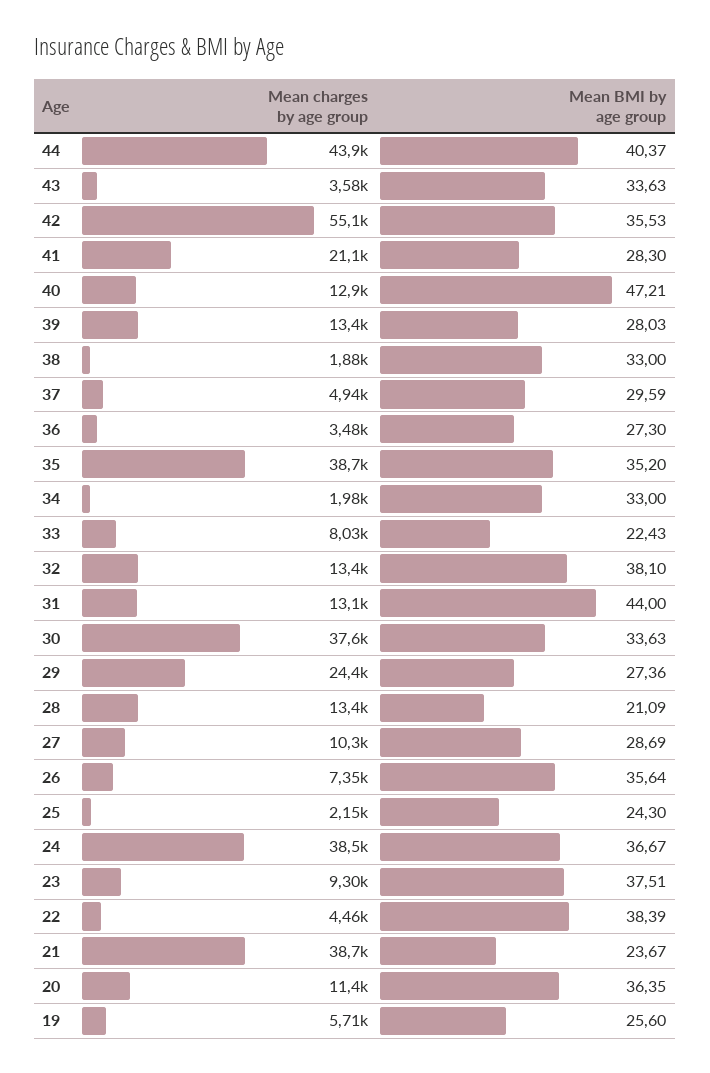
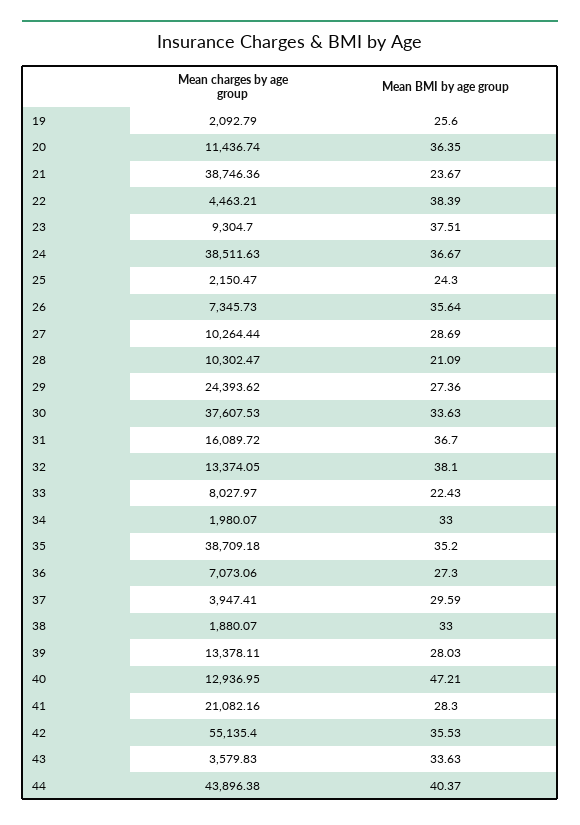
  {
    "Mean charges by age group": {
      "44": 43896.38,
      "43": 3579.83,
      "42": 55135.4,
      "41": 21082.16,
      "40": 12936.95,
      "39": 13378.11,
      "38": 1880.07,
-     "37": 4940,
+     "37": 3947.41,
-     "36": 3480,
+     "36": 7073.06,
      "35": 38709.18,
      "34": 1980.07,
      "33": 8027.97,
      "32": 13374.05,
-     "31": 13100,
+     "31": 16089.72,
      "30": 37607.53,
      "29": 24393.62,
-     "28": 13400,
+     "28": 10302.47,
      "27": 10264.44,
      "26": 7345.73,
      "25": 2150.47,
      "24": 38511.63,
      "23": 9304.7,
      "22": 4463.21,
      "21": 38746.36,
      "20": 11436.74,
-     "19": 5710
+     "19": 2092.79
    },
    "Mean BMI by age group": {
      "44": 40.37,
      "43": 33.63,
      "42": 35.53,
      "41": 28.3,
      "40": 47.21,
      "39": 28.03,
      "38": 33,
      "37": 29.59,
      "36": 27.3,
      "35": 35.2,
      "34": 33,
      "33": 22.43,
      "32": 38.1,
-     "31": 44,
+     "31": 36.7,
      "30": 33.63,
      "29": 27.36,
      "28": 21.09,
      "27": 28.69,
      "26": 35.64,
      "25": 24.3,
      "24": 36.67,
      "23": 37.51,
      "22": 38.39,
      "21": 23.67,
      "20": 36.35,
      "19": 25.6
    }
  }

